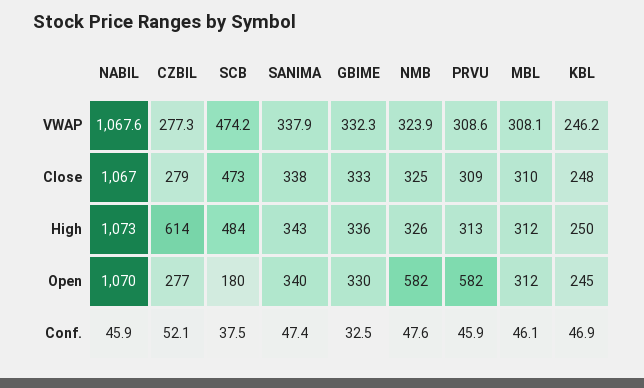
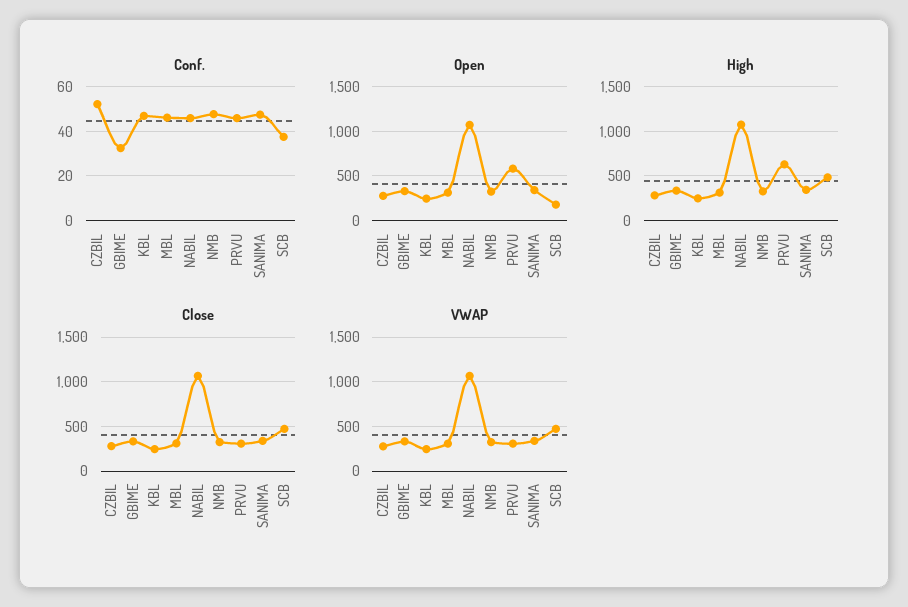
  {
    "VWAP": {
      "NABIL": 1067.6,
      "CZBIL": 277.3,
      "SCB": 474.2,
      "SANIMA": 337.9,
      "GBIME": 332.3,
      "NMB": 323.9,
      "PRVU": 308.6,
      "MBL": 308.1,
      "KBL": 246.2
    },
    "Close": {
      "NABIL": 1067,
      "CZBIL": 279,
      "SCB": 473,
      "SANIMA": 338,
      "GBIME": 333,
      "NMB": 325,
      "PRVU": 309,
      "MBL": 310,
      "KBL": 248
    },
    "High": {
      "NABIL": 1073,
-     "CZBIL": 614,
+     "CZBIL": 300,
      "SCB": 484,
      "SANIMA": 343,
      "GBIME": 336,
      "NMB": 326,
-     "PRVU": 313,
+     "PRVU": 600,
      "MBL": 312,
      "KBL": 250
    },
    "Open": {
      "NABIL": 1070,
      "CZBIL": 277,
      "SCB": 180,
      "SANIMA": 340,
      "GBIME": 330,
-     "NMB": 582,
+     "NMB": 300,
      "PRVU": 582,
      "MBL": 312,
      "KBL": 245
    },
    "Conf.": {
      "NABIL": 45.9,
      "CZBIL": 52.1,
      "SCB": 37.5,
      "SANIMA": 47.4,
      "GBIME": 32.5,
      "NMB": 47.6,
      "PRVU": 45.9,
      "MBL": 46.1,
      "KBL": 46.9
    }
  }

